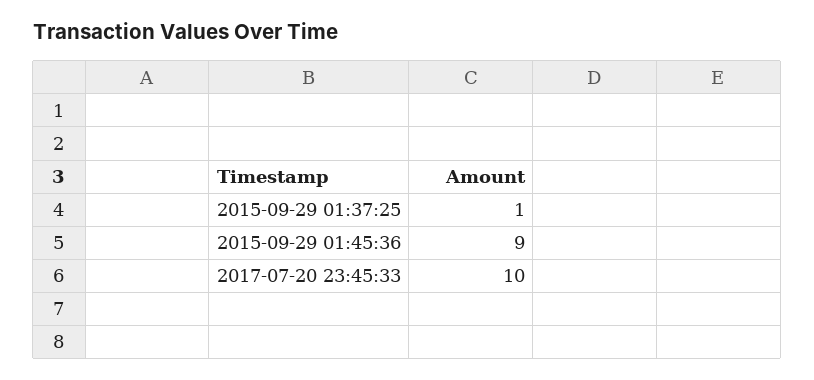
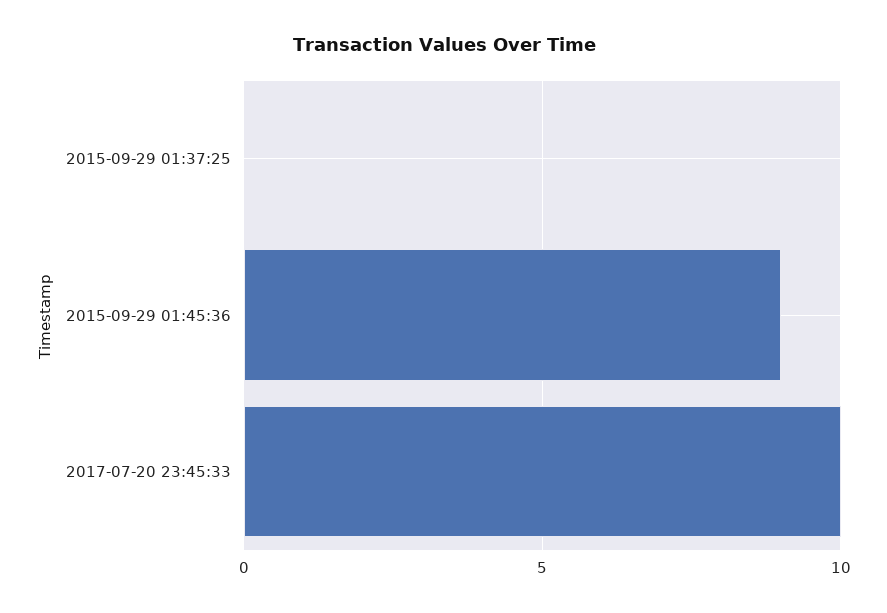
  {
-   "2015-09-29 01:37:25": 1,
+   "2015-09-29 01:37:25": 0,
    "2015-09-29 01:45:36": 9,
    "2017-07-20 23:45:33": 10
  }

